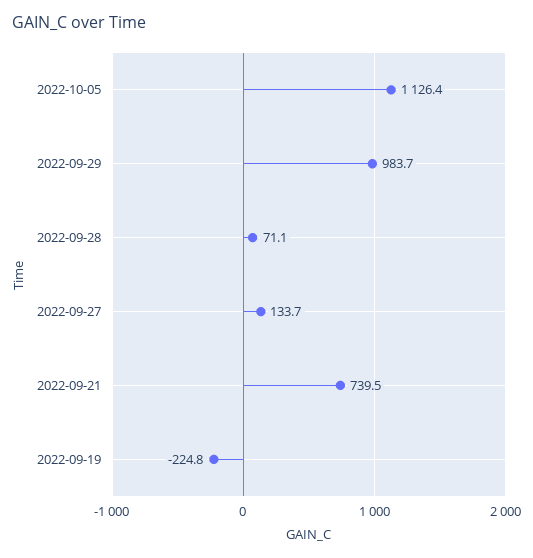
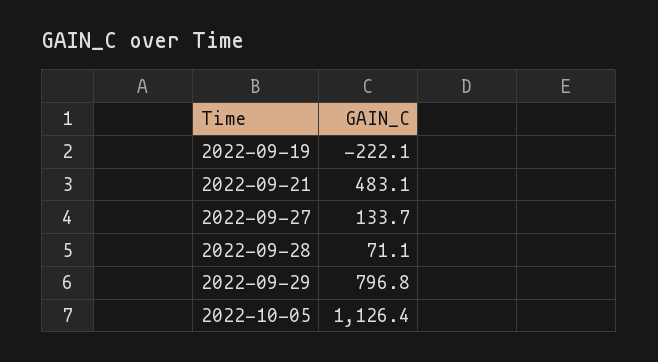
  {
    "2022-10-05": 1126.4,
-   "2022-09-29": 983.7,
+   "2022-09-29": 796.8,
    "2022-09-28": 71.1,
    "2022-09-27": 133.7,
-   "2022-09-21": 739.5,
+   "2022-09-21": 483.1,
-   "2022-09-19": -224.8
+   "2022-09-19": -222.1
  }

